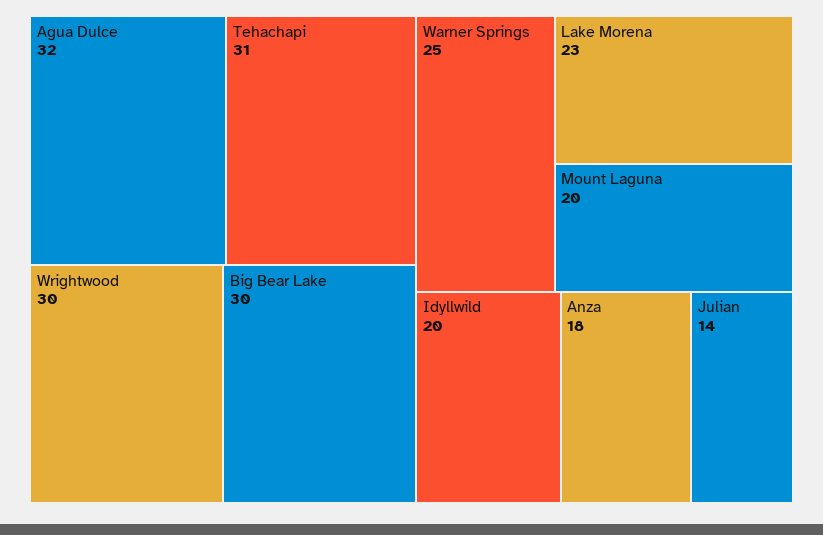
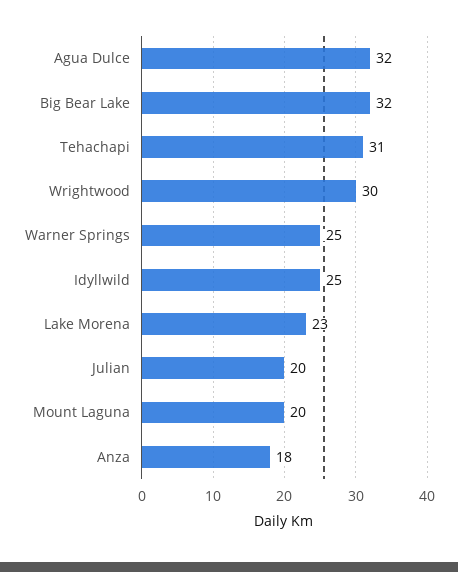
  {
    "Agua Dulce": 32,
    "Tehachapi": 31,
    "Wrightwood": 30,
-   "Big Bear Lake": 30,
+   "Big Bear Lake": 32,
    "Warner Springs": 25,
    "Lake Morena": 23,
    "Mount Laguna": 20,
-   "Idyllwild": 20,
+   "Idyllwild": 25,
    "Anza": 18,
-   "Julian": 14
+   "Julian": 20
  }

